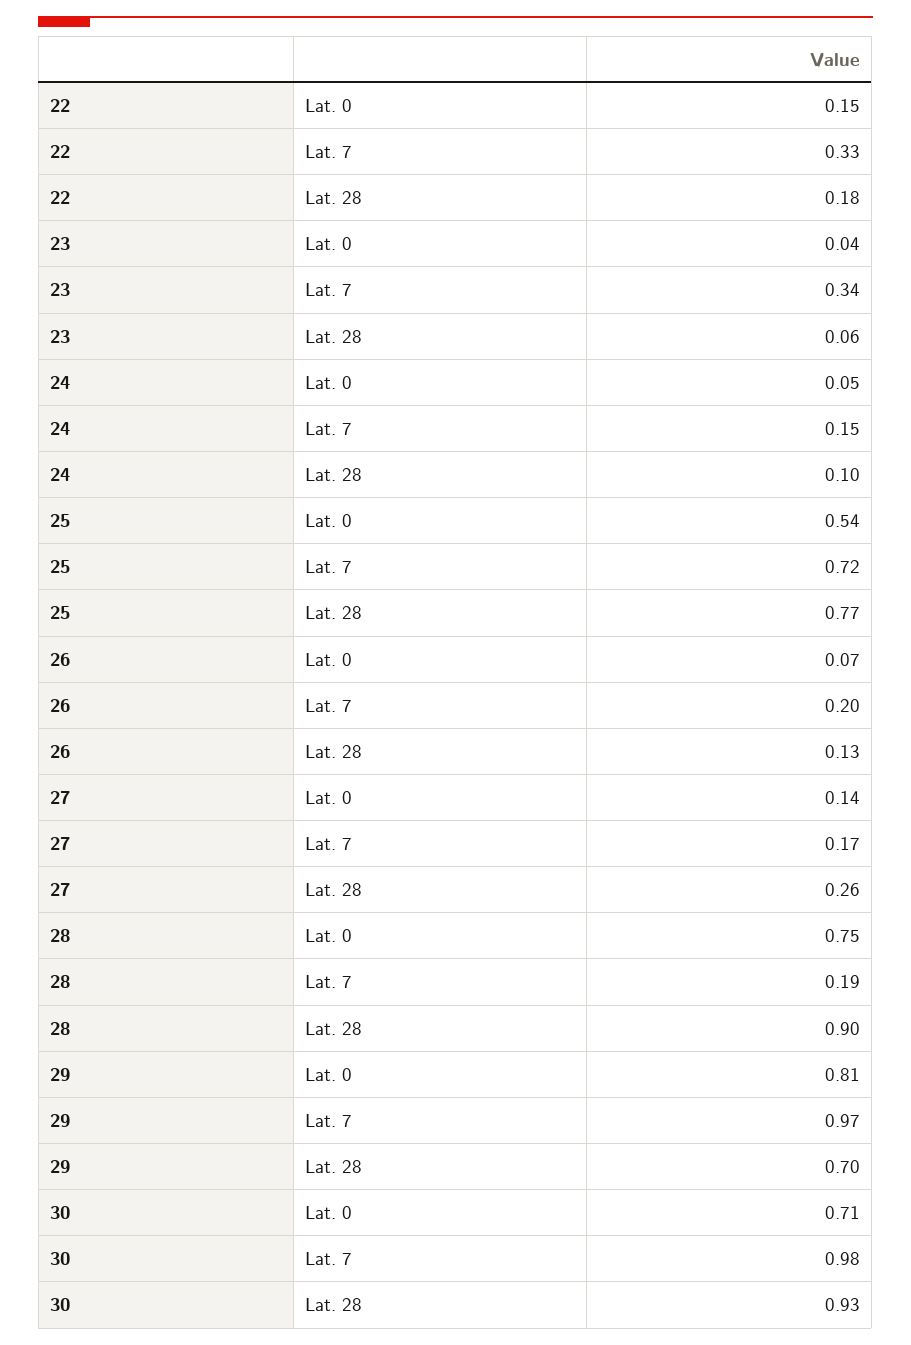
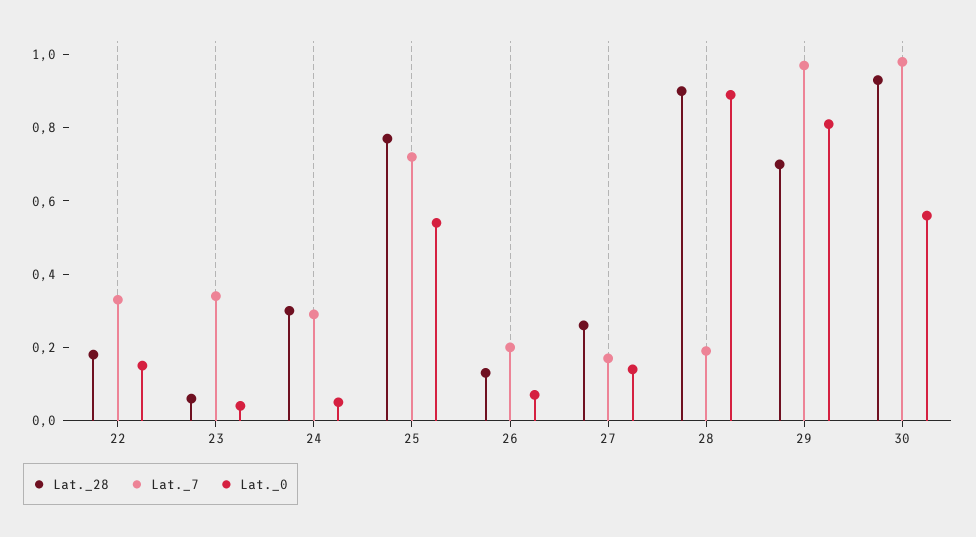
  {
    "Lat. 0": {
      "22": 0.15,
      "23": 0.04,
      "24": 0.05,
      "25": 0.54,
      "26": 0.07,
      "27": 0.14,
-     "28": 0.75,
+     "28": 0.9,
      "29": 0.81,
-     "30": 0.71
+     "30": 0.55
    },
    "Lat. 7": {
      "22": 0.33,
      "23": 0.34,
-     "24": 0.15,
+     "24": 0.3,
      "25": 0.72,
      "26": 0.2,
      "27": 0.17,
      "28": 0.19,
      "29": 0.97,
      "30": 0.98
    },
    "Lat. 28": {
      "22": 0.18,
      "23": 0.06,
-     "24": 0.1,
+     "24": 0.3,
      "25": 0.77,
      "26": 0.13,
      "27": 0.26,
      "28": 0.9,
      "29": 0.7,
      "30": 0.93
    }
  }

